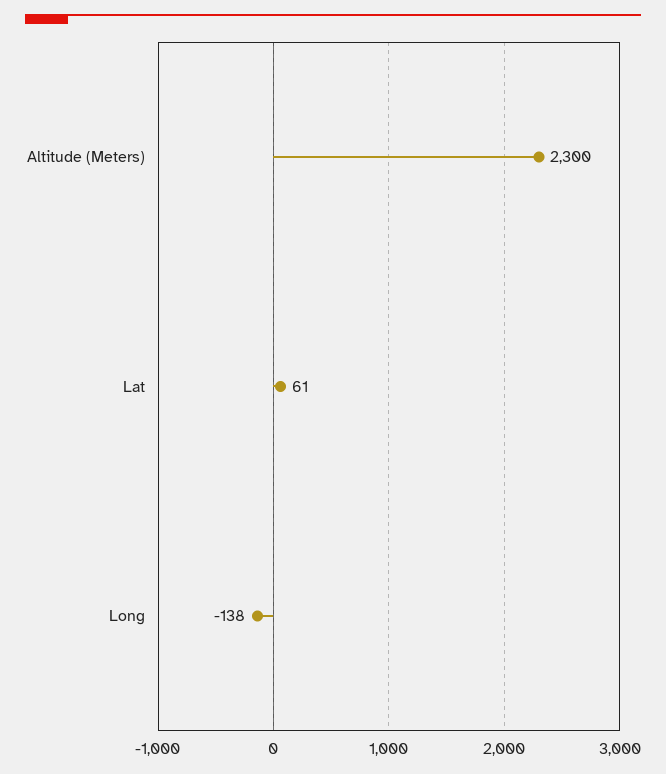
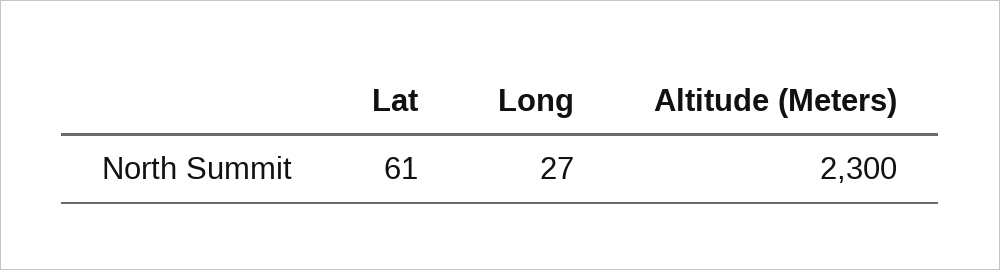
  {
    "Altitude (Meters)": 2300,
    "Lat": 61,
-   "Long": -138
+   "Long": 27
  }

